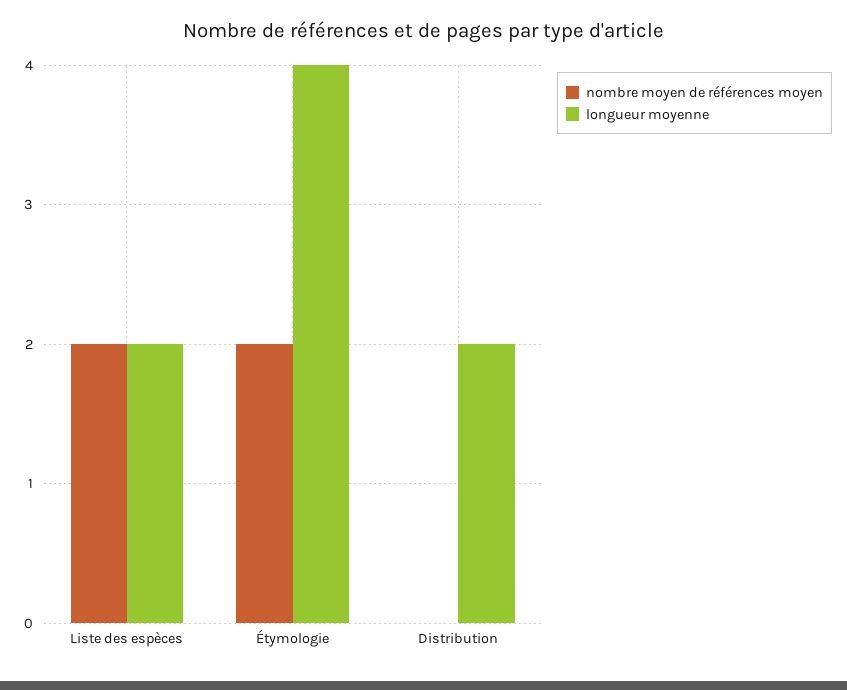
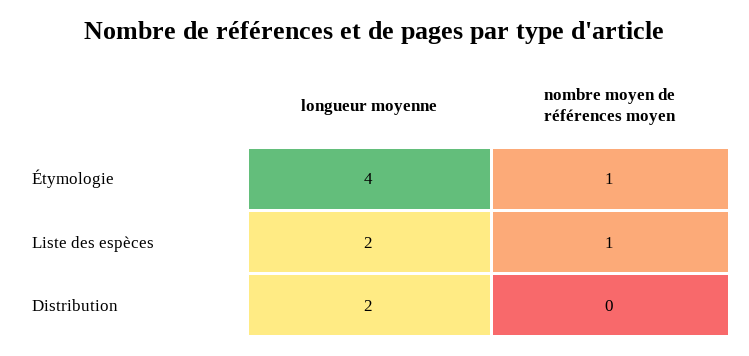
  {
    "nombre moyen de références moyen": {
-     "Liste des espèces": 2,
+     "Liste des espèces": 1,
-     "Étymologie": 2,
+     "Étymologie": 1,
      "Distribution": 0
    },
    "longueur moyenne": {
      "Liste des espèces": 2,
      "Étymologie": 4,
      "Distribution": 2
    }
  }

